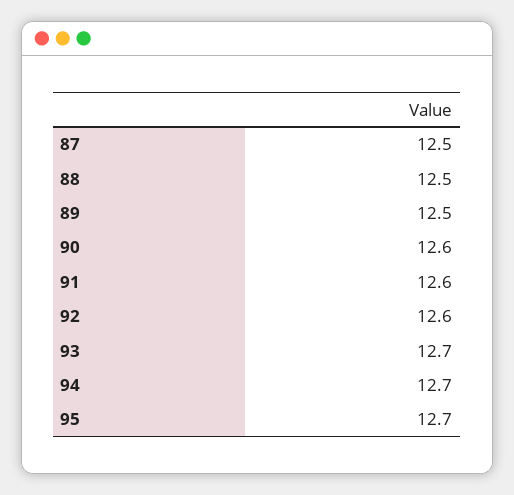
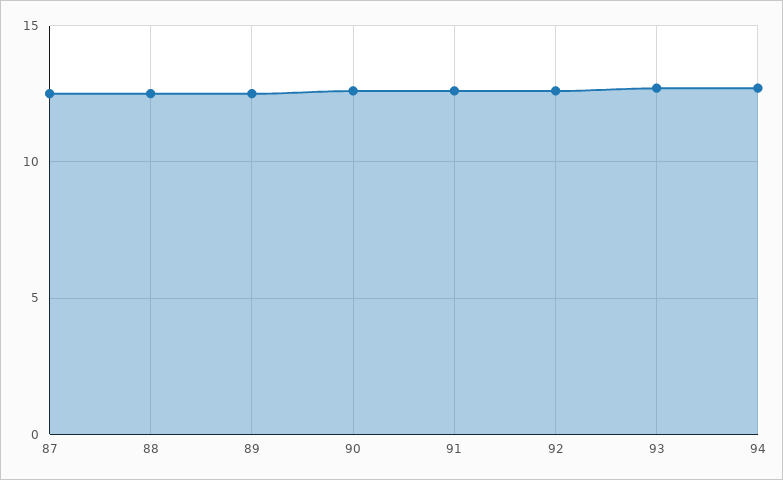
  {
    "87": 12.5,
    "88": 12.5,
    "89": 12.5,
    "90": 12.6,
    "91": 12.6,
    "92": 12.6,
    "93": 12.7,
-   "94": 12.7,
+   "94": 12.7
-   "95": 12.7
  }

